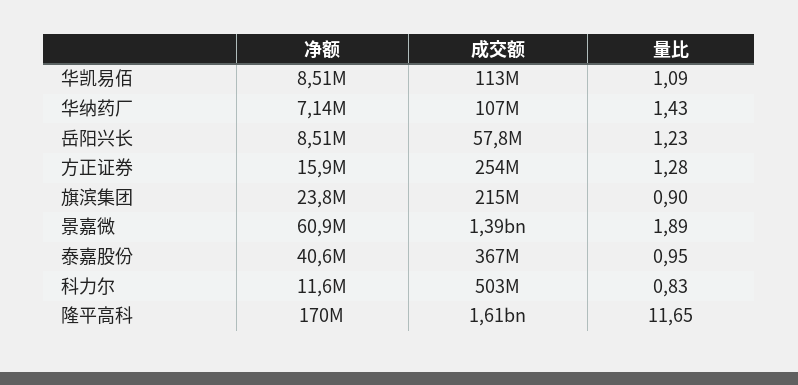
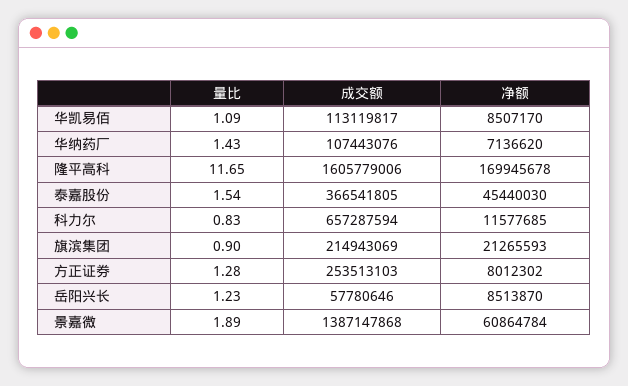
  {
    "净额": {
      "华凯易佰": 8507170,
      "华纳药厂": 7136620,
      "岳阳兴长": 8513870,
-     "方正证券": 15900000,
+     "方正证券": 8012302,
-     "旗滨集团": 23800000,
+     "旗滨集团": 21265593,
      "景嘉微": 60864784,
-     "泰嘉股份": 40600000,
+     "泰嘉股份": 45440030,
      "科力尔": 11577685,
      "隆平高科": 169945678
    },
    "成交额": {
      "华凯易佰": 113119817,
      "华纳药厂": 107443076,
      "岳阳兴长": 57780646,
      "方正证券": 253513103,
      "旗滨集团": 214943069,
      "景嘉微": 1387147868,
      "泰嘉股份": 366541805,
-     "科力尔": 503000000,
+     "科力尔": 657287594,
      "隆平高科": 1605779006
    },
    "量比": {
      "华凯易佰": 1.09,
      "华纳药厂": 1.43,
      "岳阳兴长": 1.23,
      "方正证券": 1.28,
      "旗滨集团": 0.9,
      "景嘉微": 1.89,
-     "泰嘉股份": 0.95,
+     "泰嘉股份": 1.54,
      "科力尔": 0.83,
      "隆平高科": 11.65
    }
  }

